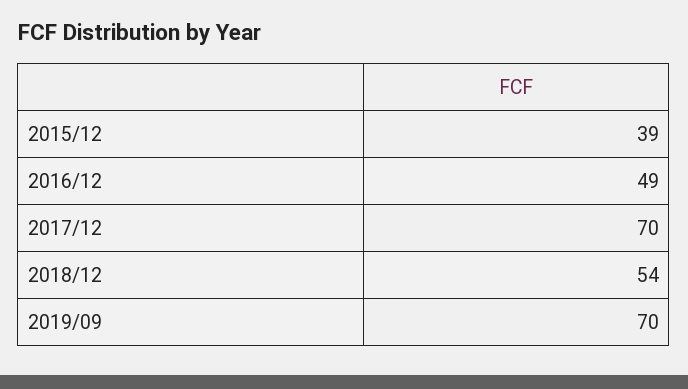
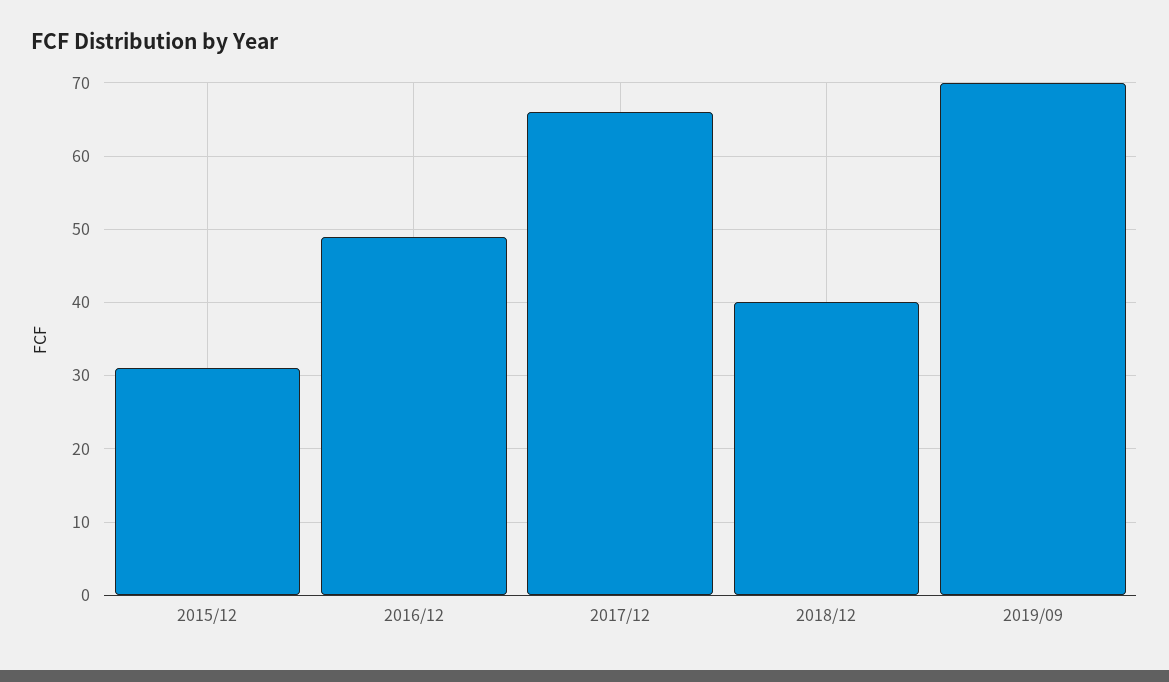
  {
-   "2015/12": 39,
+   "2015/12": 31,
    "2016/12": 49,
-   "2017/12": 70,
+   "2017/12": 66,
-   "2018/12": 54,
+   "2018/12": 40,
    "2019/09": 70
  }

